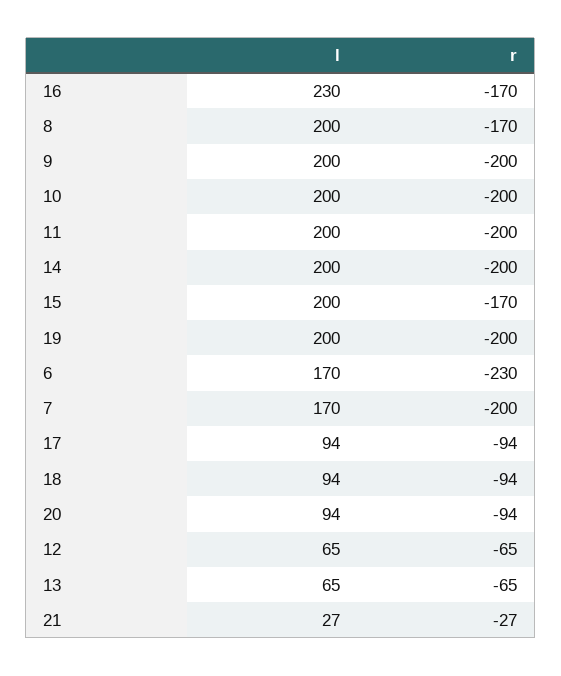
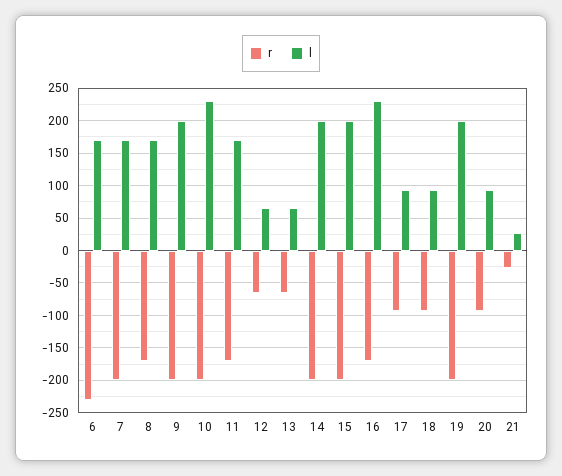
  {
    "l": {
      "16": 230,
-     "8": 200,
+     "8": 170,
      "9": 200,
-     "10": 200,
+     "10": 230,
-     "11": 200,
+     "11": 170,
      "14": 200,
      "15": 200,
      "19": 200,
      "6": 170,
      "7": 170,
      "17": 94,
      "18": 94,
      "20": 94,
      "12": 65,
      "13": 65,
      "21": 27
    },
    "r": {
      "16": -170,
      "8": -170,
      "9": -200,
      "10": -200,
-     "11": -200,
+     "11": -170,
      "14": -200,
-     "15": -170,
+     "15": -200,
      "19": -200,
      "6": -230,
      "7": -200,
      "17": -94,
      "18": -94,
      "20": -94,
      "12": -65,
      "13": -65,
      "21": -27
    }
  }

